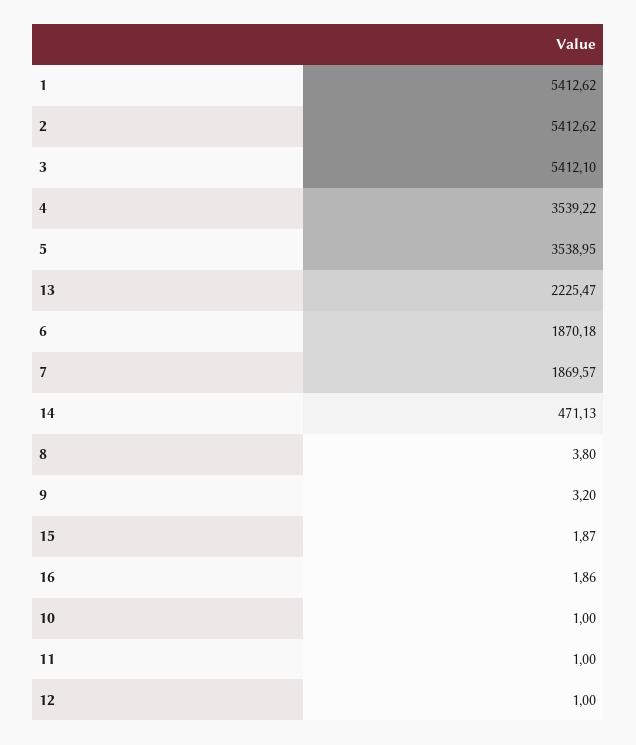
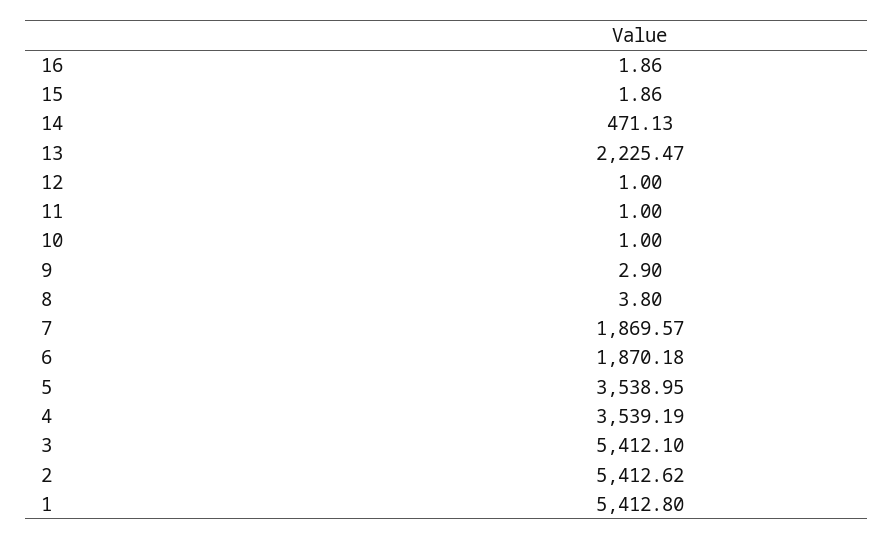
  {
-   "1": 5412.62,
+   "1": 5412.8,
    "2": 5412.62,
    "3": 5412.1,
-   "4": 3539.22,
+   "4": 3539.19,
    "5": 3538.95,
    "13": 2225.47,
    "6": 1870.18,
    "7": 1869.57,
    "14": 471.13,
    "8": 3.8,
-   "9": 3.2,
+   "9": 2.9,
-   "15": 1.87,
+   "15": 1.86,
    "16": 1.86,
    "10": 1,
    "11": 1,
    "12": 1
  }

